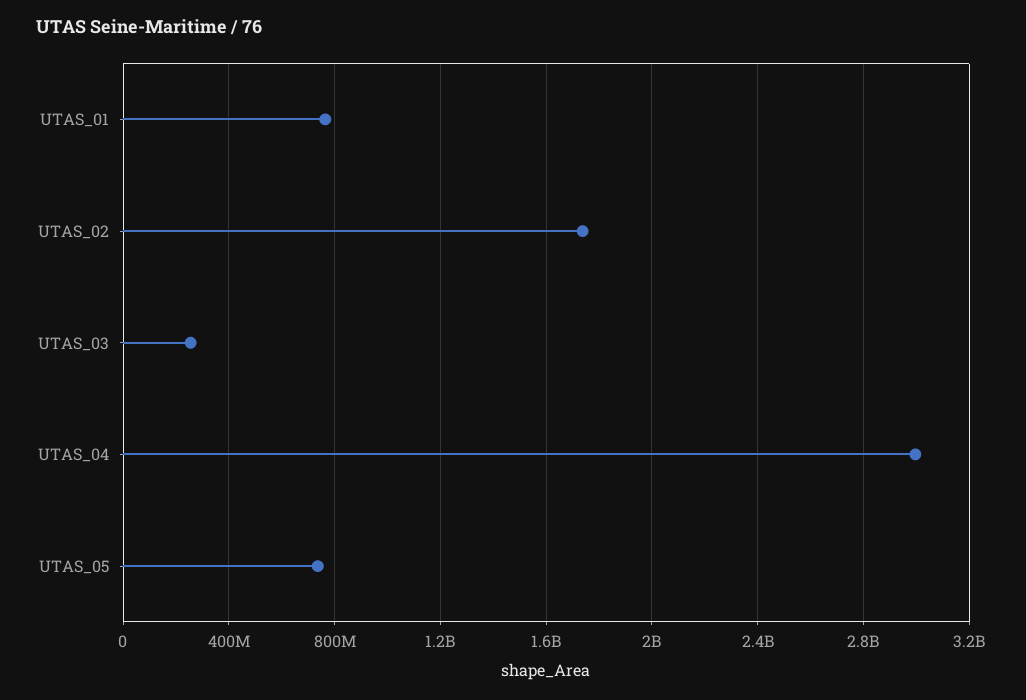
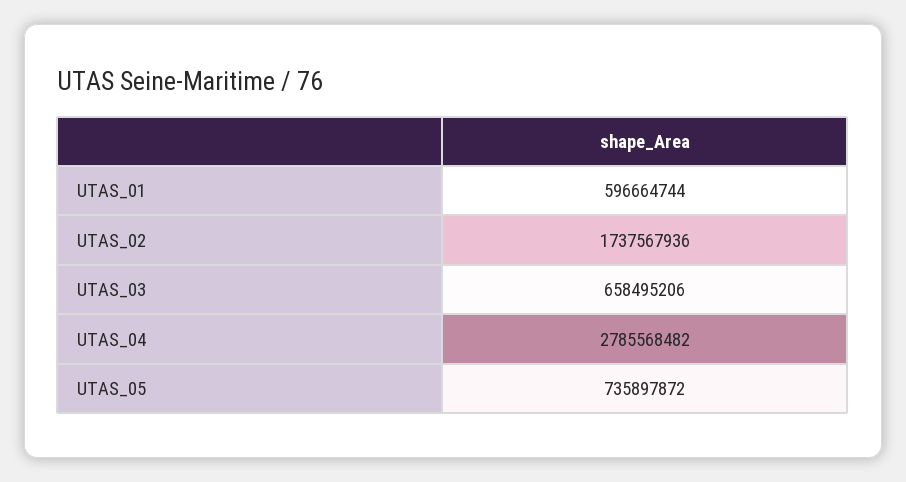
  {
-   "UTAS_01": 750000000,
+   "UTAS_01": 596664744,
    "UTAS_02": 1737567936,
-   "UTAS_03": 250000000,
+   "UTAS_03": 658495206,
-   "UTAS_04": 3000000000,
+   "UTAS_04": 2785568482,
    "UTAS_05": 735897872
  }

